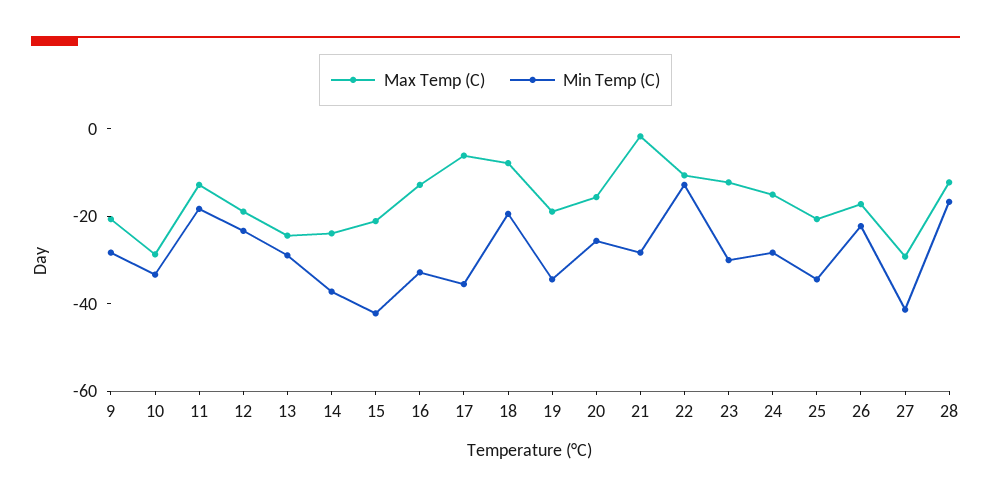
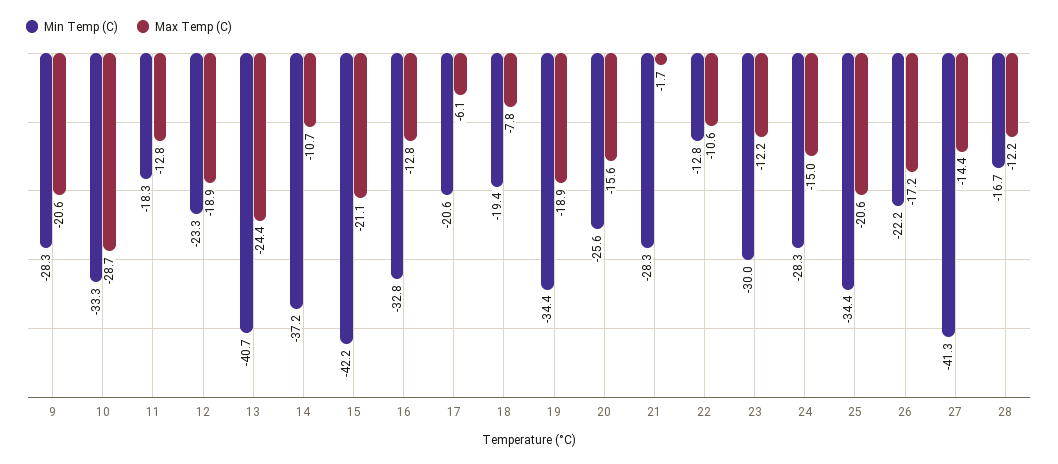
  {
    "Max Temp (C)": {
      "9": -20.6,
      "10": -28.7,
      "11": -12.8,
      "12": -18.9,
      "13": -24.4,
-     "14": -25,
+     "14": -10.7,
      "15": -21.1,
      "16": -12.8,
      "17": -6.1,
      "18": -7.8,
      "19": -18.9,
      "20": -15.6,
      "21": -1.7,
      "22": -10.6,
      "23": -12.2,
      "24": -15,
      "25": -20.6,
      "26": -17.2,
-     "27": -30,
+     "27": -14.4,
      "28": -12.2
    },
    "Min Temp (C)": {
      "9": -28.3,
      "10": -33.3,
      "11": -18.3,
      "12": -23.3,
-     "13": -30,
+     "13": -40.7,
      "14": -37.2,
      "15": -42.2,
      "16": -32.8,
-     "17": -35,
+     "17": -20.6,
      "18": -19.4,
      "19": -34.4,
      "20": -25.6,
      "21": -28.3,
      "22": -12.8,
      "23": -30,
      "24": -28.3,
      "25": -34.4,
      "26": -22.2,
      "27": -41.3,
      "28": -16.7
    }
  }

